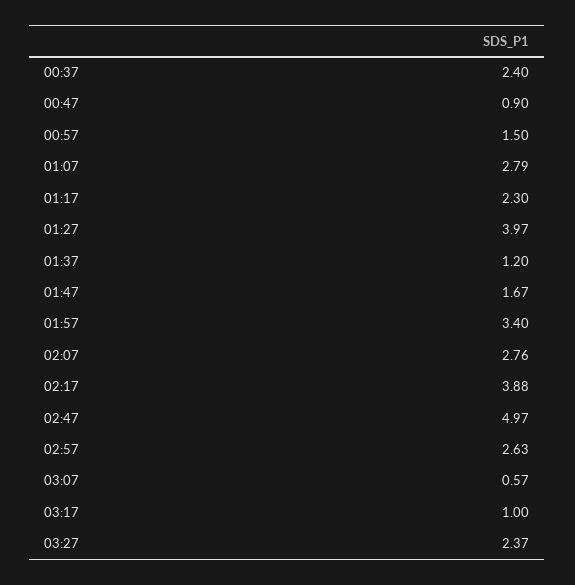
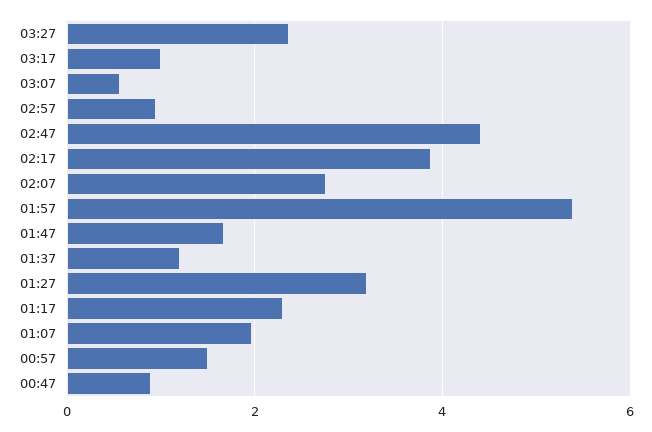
  {
-   "00:37": 2.4,
    "00:47": 0.9,
    "00:57": 1.5,
-   "01:07": 2.79,
+   "01:07": 2,
    "01:17": 2.3,
-   "01:27": 3.97,
+   "01:27": 3.2,
    "01:37": 1.2,
    "01:47": 1.67,
-   "01:57": 3.4,
+   "01:57": 5.4,
    "02:07": 2.76,
    "02:17": 3.88,
-   "02:47": 4.97,
+   "02:47": 4.4,
-   "02:57": 2.63,
+   "02:57": 1,
    "03:07": 0.57,
    "03:17": 1,
    "03:27": 2.37
  }

